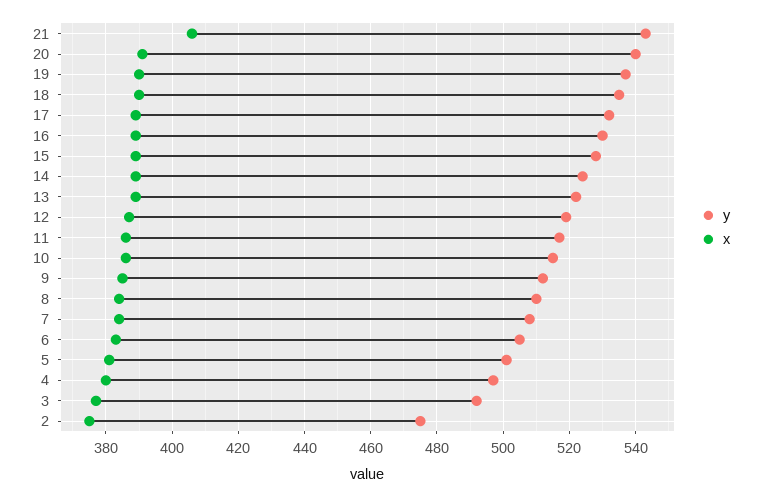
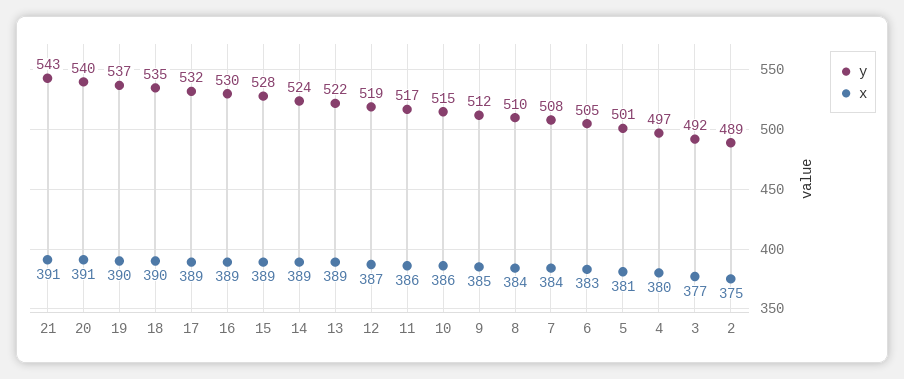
  {
    "y": {
      "21": 543,
      "20": 540,
      "19": 537,
      "18": 535,
      "17": 532,
      "16": 530,
      "15": 528,
      "14": 524,
      "13": 522,
      "12": 519,
      "11": 517,
      "10": 515,
      "9": 512,
      "8": 510,
      "7": 508,
      "6": 505,
      "5": 501,
      "4": 497,
      "3": 492,
-     "2": 475
+     "2": 489
    },
    "x": {
-     "21": 405,
+     "21": 391,
      "20": 391,
      "19": 390,
      "18": 390,
      "17": 389,
      "16": 389,
      "15": 389,
      "14": 389,
      "13": 389,
      "12": 387,
      "11": 386,
      "10": 386,
      "9": 385,
      "8": 384,
      "7": 384,
      "6": 383,
      "5": 381,
      "4": 380,
      "3": 377,
      "2": 375
    }
  }

